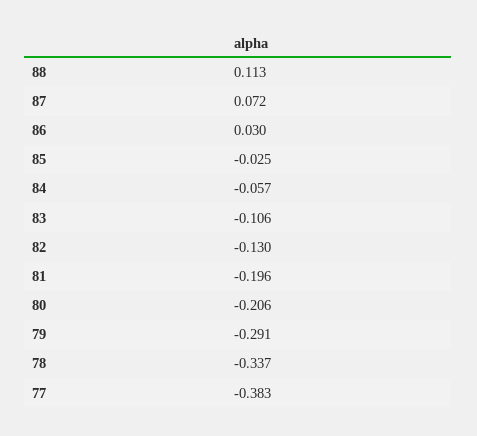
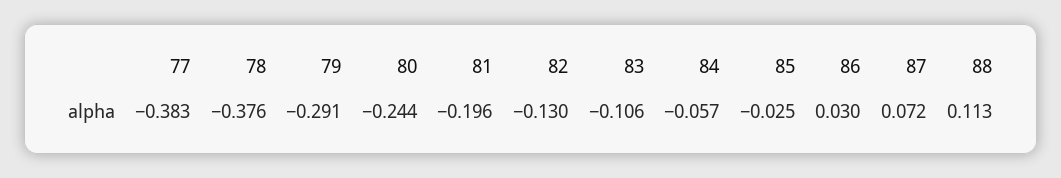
  {
    "88": 0.113,
    "87": 0.072,
    "86": 0.03,
    "85": -0.025,
    "84": -0.057,
    "83": -0.106,
    "82": -0.13,
    "81": -0.196,
-   "80": -0.206,
+   "80": -0.244,
    "79": -0.291,
-   "78": -0.337,
+   "78": -0.376,
    "77": -0.383
  }

